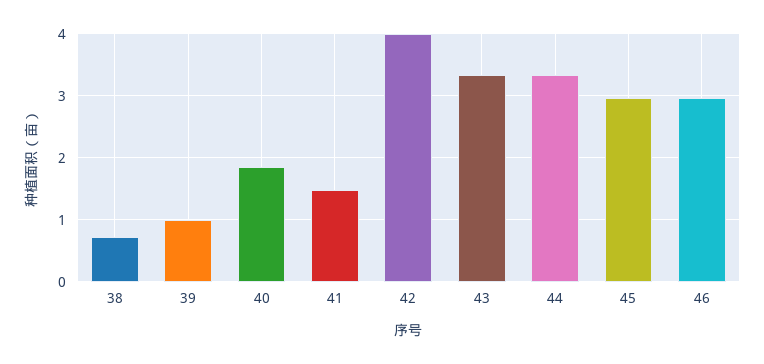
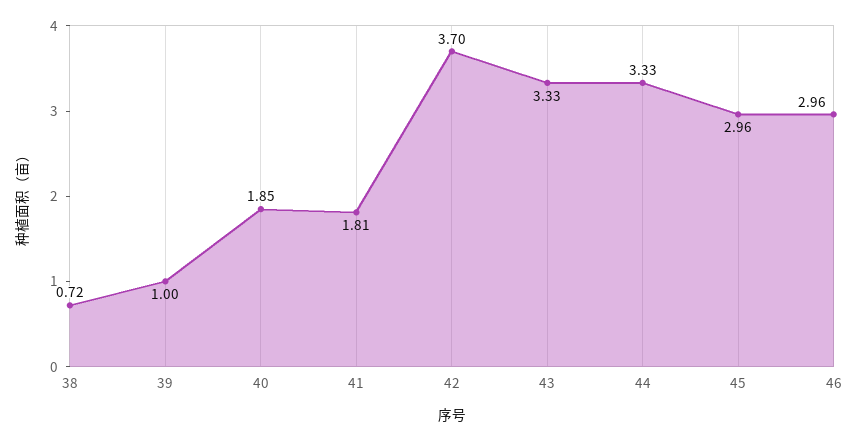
  {
    "38": 0.72,
    "39": 1,
    "40": 1.85,
-   "41": 1.5,
+   "41": 1.81,
-   "42": 4,
+   "42": 3.7,
    "43": 3.33,
    "44": 3.33,
    "45": 2.96,
    "46": 2.96
  }

